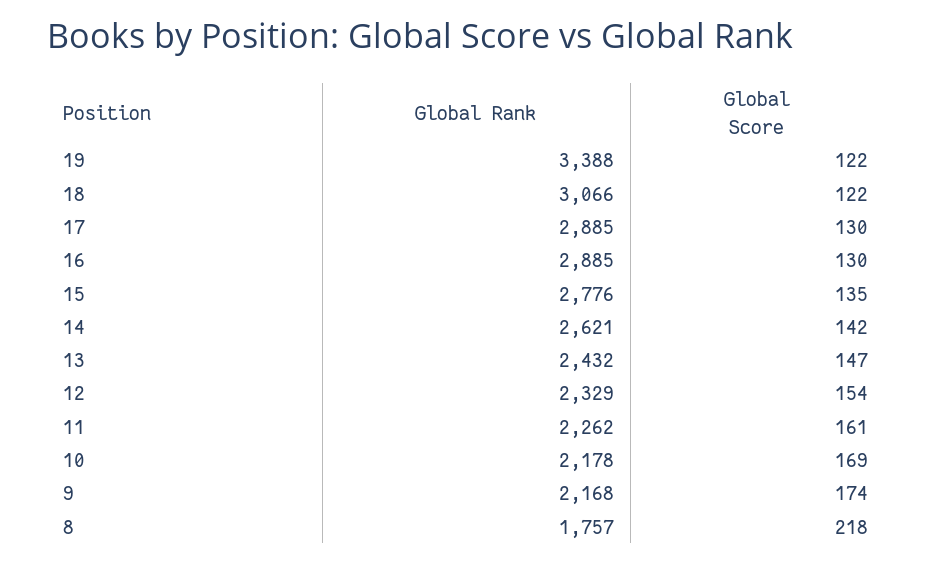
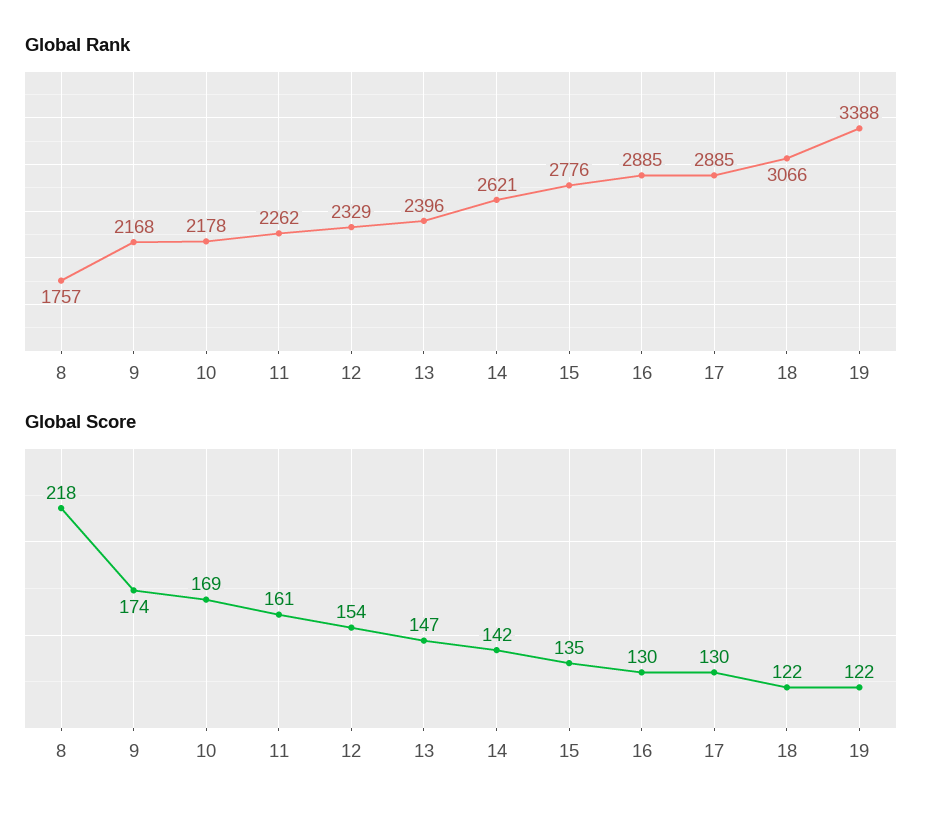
  {
    "Global Rank": {
      "19": 3388,
      "18": 3066,
      "17": 2885,
      "16": 2885,
      "15": 2776,
      "14": 2621,
-     "13": 2432,
+     "13": 2396,
      "12": 2329,
      "11": 2262,
      "10": 2178,
      "9": 2168,
      "8": 1757
    },
    "Global Score": {
      "19": 122,
      "18": 122,
      "17": 130,
      "16": 130,
      "15": 135,
      "14": 142,
      "13": 147,
      "12": 154,
      "11": 161,
      "10": 169,
      "9": 174,
      "8": 218
    }
  }

